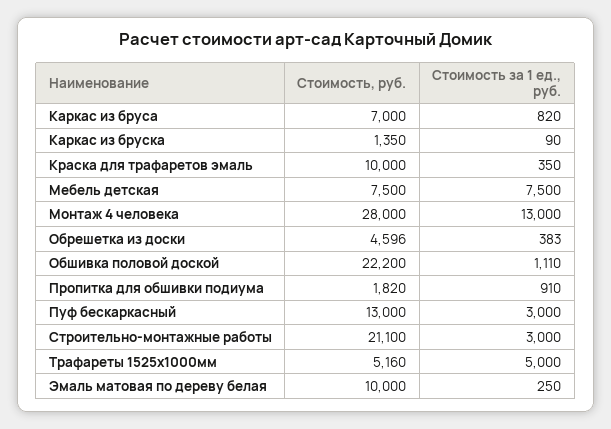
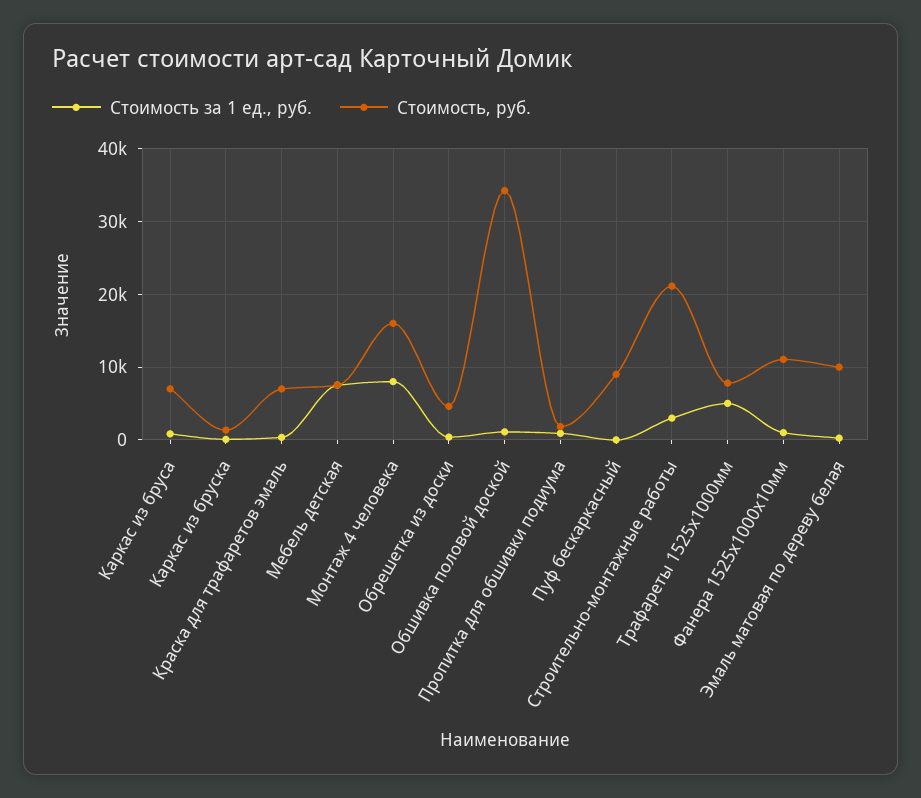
  {
    "Стоимость, руб.": {
      "Каркас из бруса": 7000,
      "Каркас из бруска": 1350,
-     "Краска для трафаретов эмаль": 10000,
+     "Краска для трафаретов эмаль": 7000,
      "Мебель детская": 7500,
-     "Монтаж 4 человека": 28000,
+     "Монтаж 4 человека": 16000,
      "Обрешетка из доски": 4596,
-     "Обшивка половой доской": 22200,
+     "Обшивка половой доской": 34000,
      "Пропитка для обшивки подиума": 1820,
-     "Пуф бескаркасный": 13000,
+     "Пуф бескаркасный": 9000,
      "Строительно-монтажные работы": 21100,
-     "Трафареты 1525х1000мм": 5160,
+     "Трафареты 1525х1000мм": 8000,
-     "Эмаль матовая по дереву белая": 10000
+     "Эмаль матовая по дереву белая": 10000,
+     "Фанера 1525х1000х10мм": 11000
    },
    "Стоимость за 1 ед., руб.": {
      "Каркас из бруса": 820,
      "Каркас из бруска": 90,
      "Краска для трафаретов эмаль": 350,
      "Мебель детская": 7500,
-     "Монтаж 4 человека": 13000,
+     "Монтаж 4 человека": 8000,
      "Обрешетка из доски": 383,
      "Обшивка половой доской": 1110,
      "Пропитка для обшивки подиума": 910,
-     "Пуф бескаркасный": 3000,
+     "Пуф бескаркасный": 0,
      "Строительно-монтажные работы": 3000,
      "Трафареты 1525х1000мм": 5000,
-     "Эмаль матовая по дереву белая": 250
+     "Эмаль матовая по дереву белая": 250,
+     "Фанера 1525х1000х10мм": 1000
    }
  }

